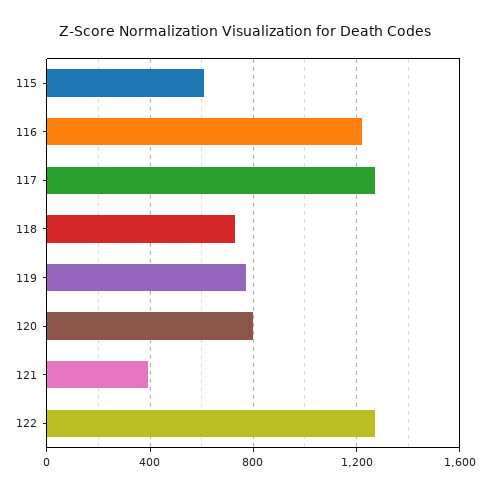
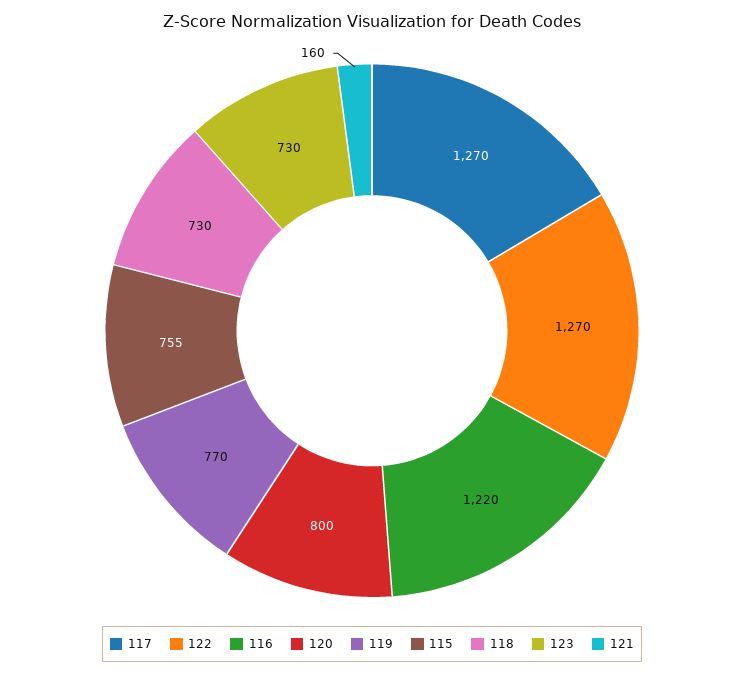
  {
-   "115": 600,
+   "115": 755,
    "116": 1220,
    "117": 1270,
    "118": 730,
    "119": 770,
    "120": 800,
-   "121": 400,
+   "121": 160,
-   "122": 1270
+   "122": 1270,
+   "123": 730
  }

